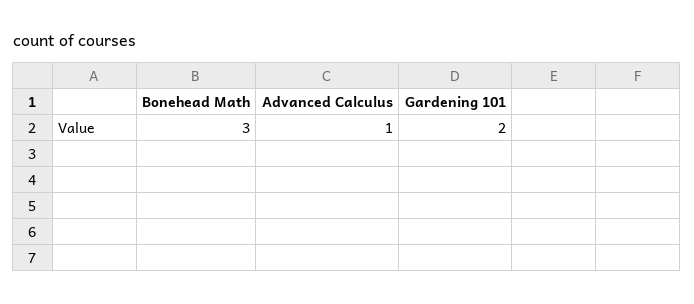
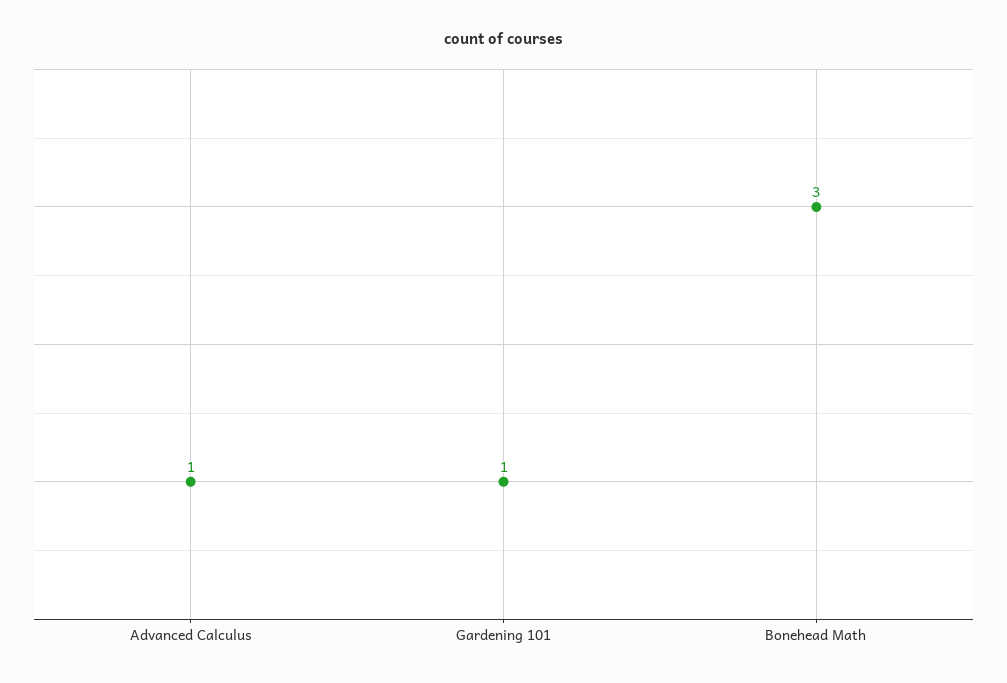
  {
    "Bonehead Math": 3,
    "Advanced Calculus": 1,
-   "Gardening 101": 2
+   "Gardening 101": 1
  }

